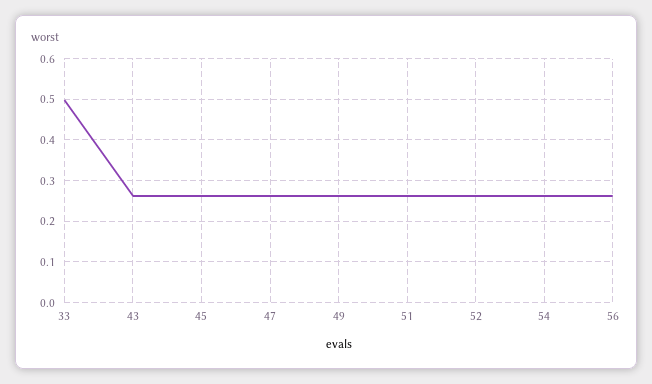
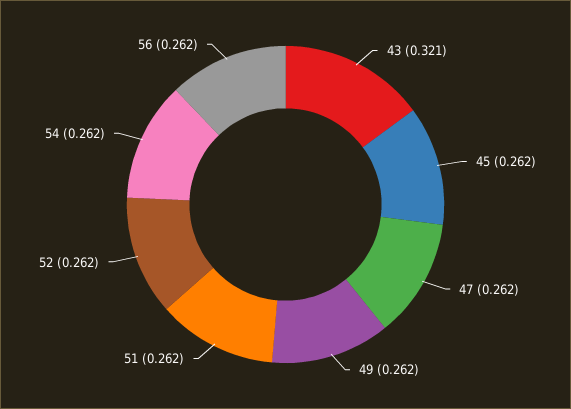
  {
-   "33": 0.5,
-   "43": 0.26,
+   "43": 0.321,
    "45": 0.262,
    "47": 0.262,
    "49": 0.262,
    "51": 0.262,
    "52": 0.262,
    "54": 0.262,
    "56": 0.262
  }

